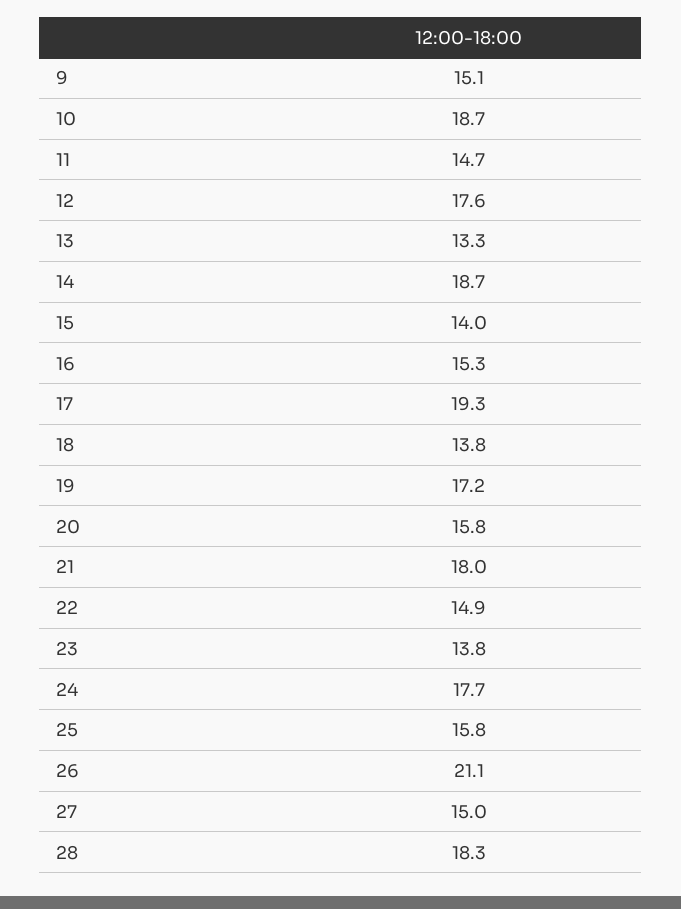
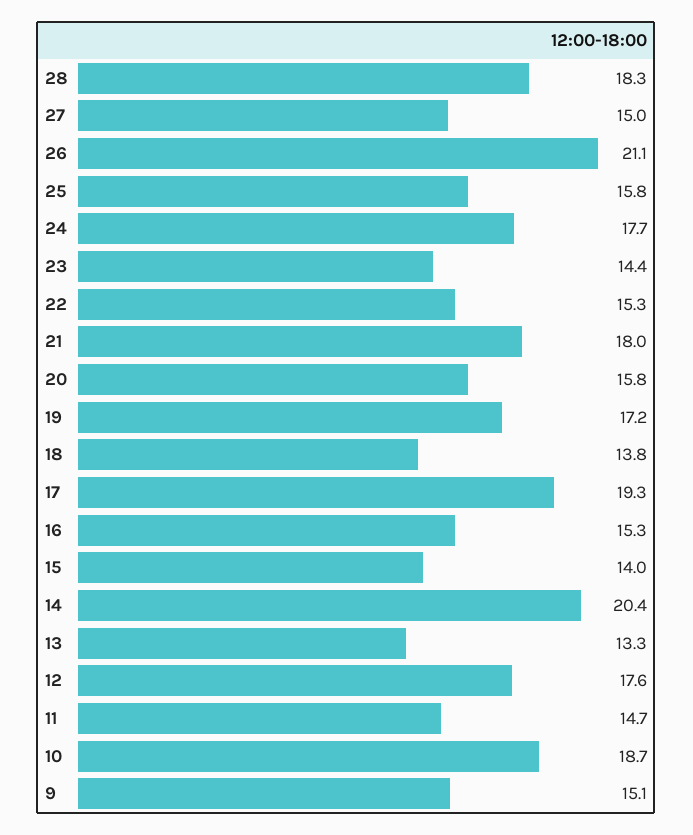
  {
    "9": 15.1,
    "10": 18.7,
    "11": 14.7,
    "12": 17.6,
    "13": 13.3,
-   "14": 18.7,
+   "14": 20.4,
    "15": 14,
    "16": 15.3,
    "17": 19.3,
    "18": 13.8,
    "19": 17.2,
    "20": 15.8,
    "21": 18,
-   "22": 14.9,
+   "22": 15.3,
-   "23": 13.8,
+   "23": 14.4,
    "24": 17.7,
    "25": 15.8,
    "26": 21.1,
    "27": 15,
    "28": 18.3
  }

